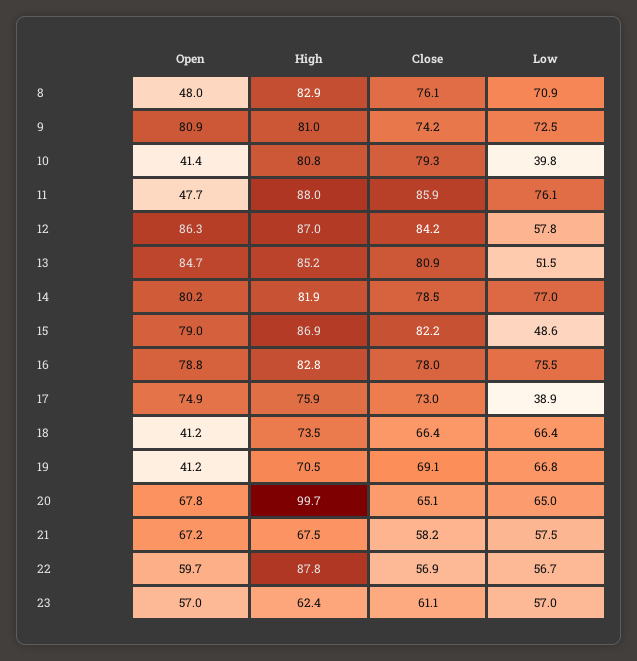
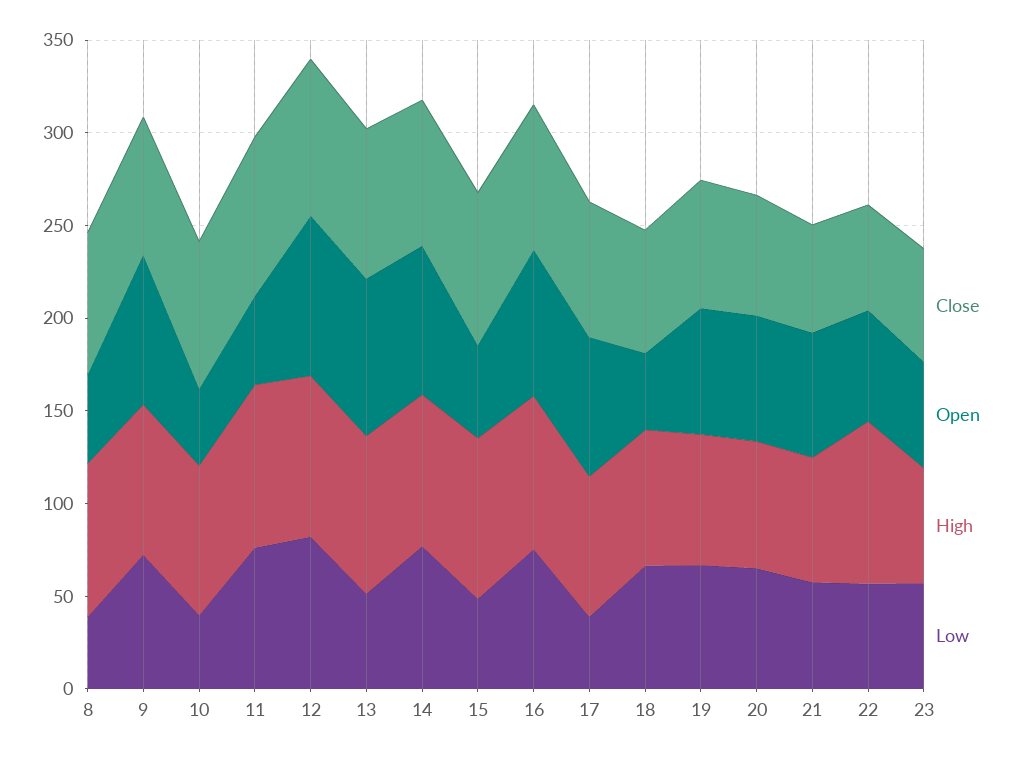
  {
    "Open": {
      "8": 48,
      "9": 80.9,
      "10": 41.4,
      "11": 47.7,
      "12": 86.3,
      "13": 84.7,
      "14": 80.2,
-     "15": 79,
+     "15": 50,
      "16": 78.8,
      "17": 74.9,
      "18": 41.2,
-     "19": 41.2,
+     "19": 70,
      "20": 67.8,
      "21": 67.2,
      "22": 59.7,
      "23": 57
    },
    "High": {
      "8": 82.9,
      "9": 81,
      "10": 80.8,
      "11": 88,
      "12": 87,
      "13": 85.2,
      "14": 81.9,
      "15": 86.9,
      "16": 82.8,
      "17": 75.9,
      "18": 73.5,
      "19": 70.5,
-     "20": 99.7,
+     "20": 70,
      "21": 67.5,
      "22": 87.8,
      "23": 62.4
    },
    "Close": {
      "8": 76.1,
      "9": 74.2,
      "10": 79.3,
      "11": 85.9,
      "12": 84.2,
      "13": 80.9,
      "14": 78.5,
      "15": 82.2,
      "16": 78,
      "17": 73,
      "18": 66.4,
      "19": 69.1,
      "20": 65.1,
      "21": 58.2,
      "22": 56.9,
      "23": 61.1
    },
    "Low": {
-     "8": 70.9,
+     "8": 40,
      "9": 72.5,
      "10": 39.8,
      "11": 76.1,
-     "12": 57.8,
+     "12": 80,
      "13": 51.5,
      "14": 77,
      "15": 48.6,
      "16": 75.5,
      "17": 38.9,
      "18": 66.4,
      "19": 66.8,
      "20": 65,
      "21": 57.5,
      "22": 56.7,
      "23": 57
    }
  }

